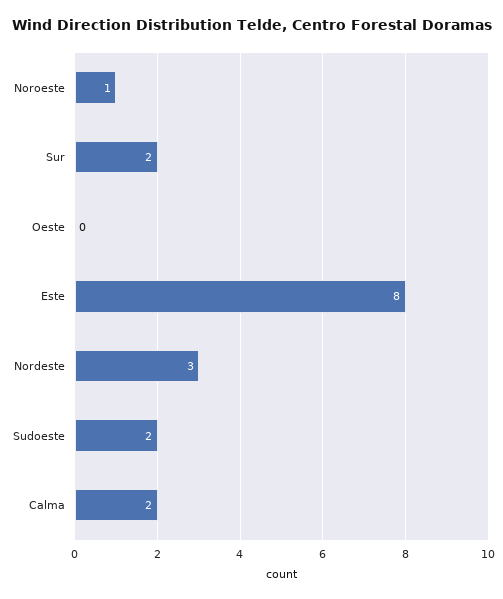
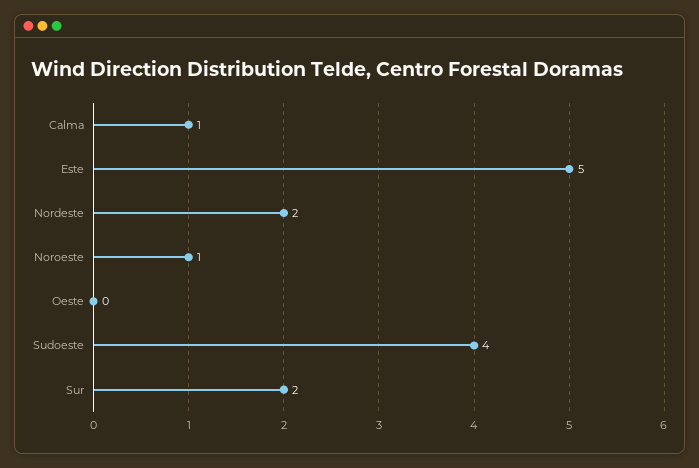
  {
    "Noroeste": 1,
    "Sur": 2,
    "Oeste": 0,
-   "Este": 8,
+   "Este": 5,
-   "Nordeste": 3,
+   "Nordeste": 2,
-   "Sudoeste": 2,
+   "Sudoeste": 4,
-   "Calma": 2
+   "Calma": 1
  }

